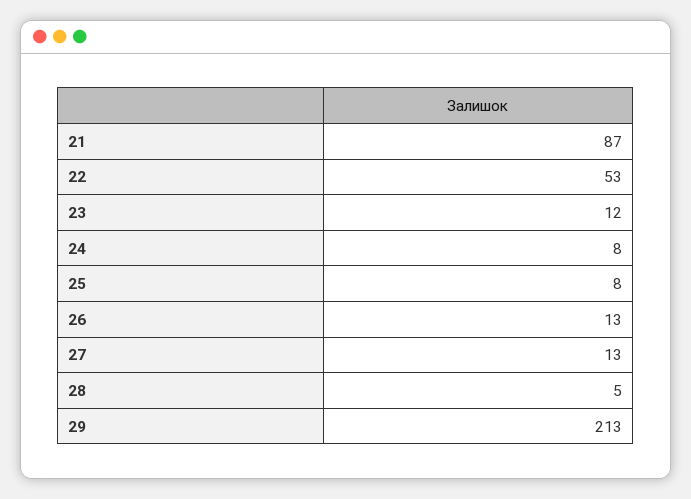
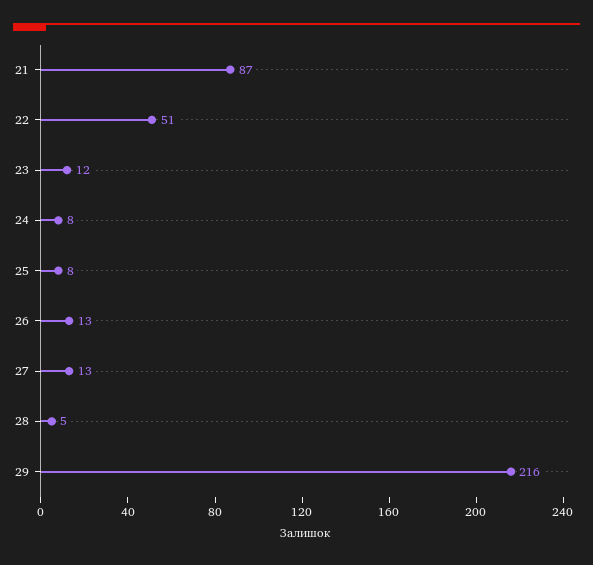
  {
    "21": 87,
-   "22": 53,
+   "22": 51,
    "23": 12,
    "24": 8,
    "25": 8,
    "26": 13,
    "27": 13,
    "28": 5,
-   "29": 213
+   "29": 216
  }

